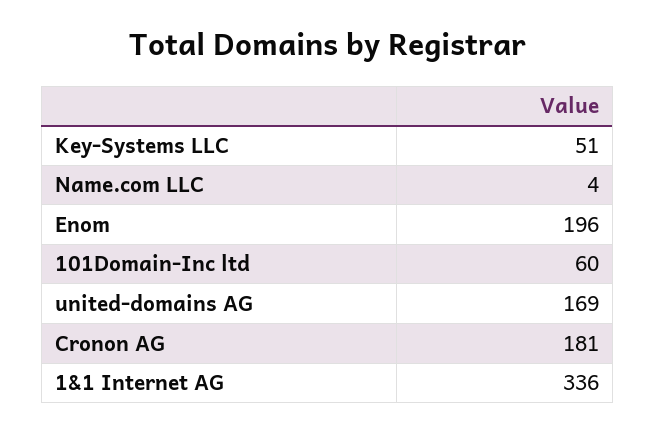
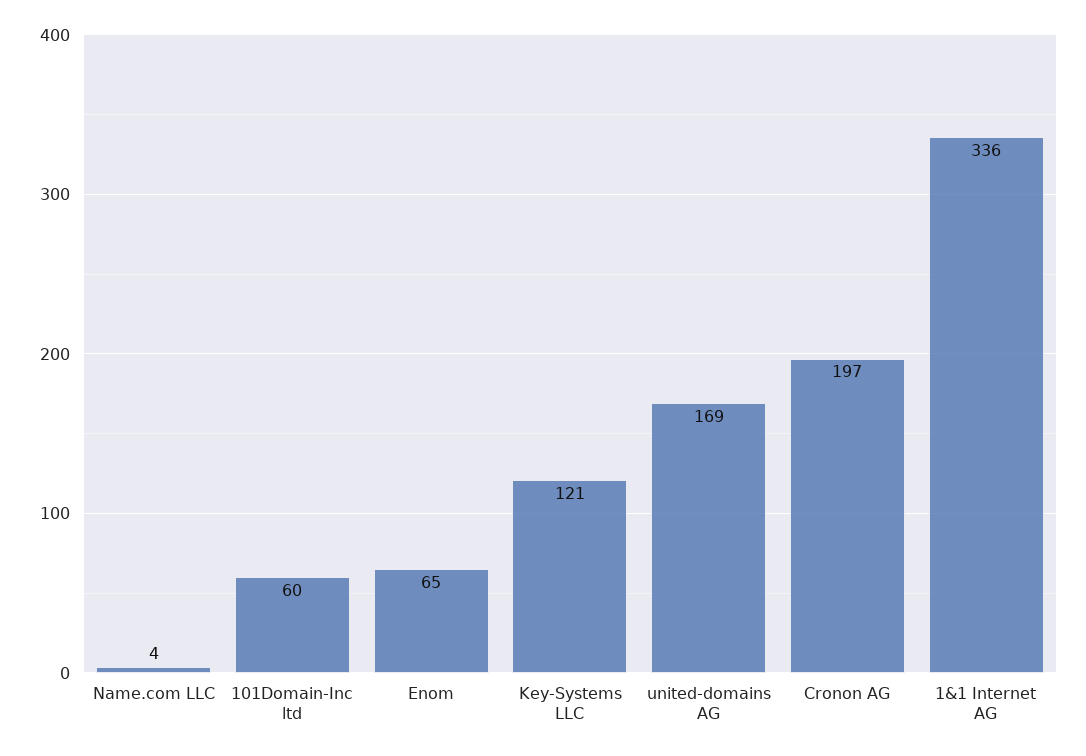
  {
-   "Key-Systems LLC": 51,
+   "Key-Systems LLC": 121,
    "Name.com LLC": 4,
-   "Enom": 196,
+   "Enom": 65,
    "101Domain-Inc ltd": 60,
    "united-domains AG": 169,
-   "Cronon AG": 181,
+   "Cronon AG": 197,
    "1&1 Internet AG": 336
  }

